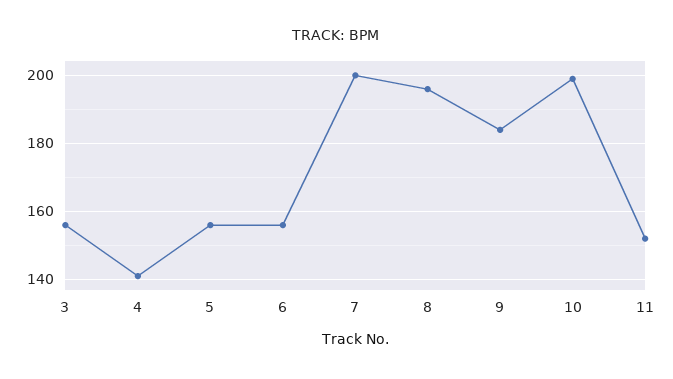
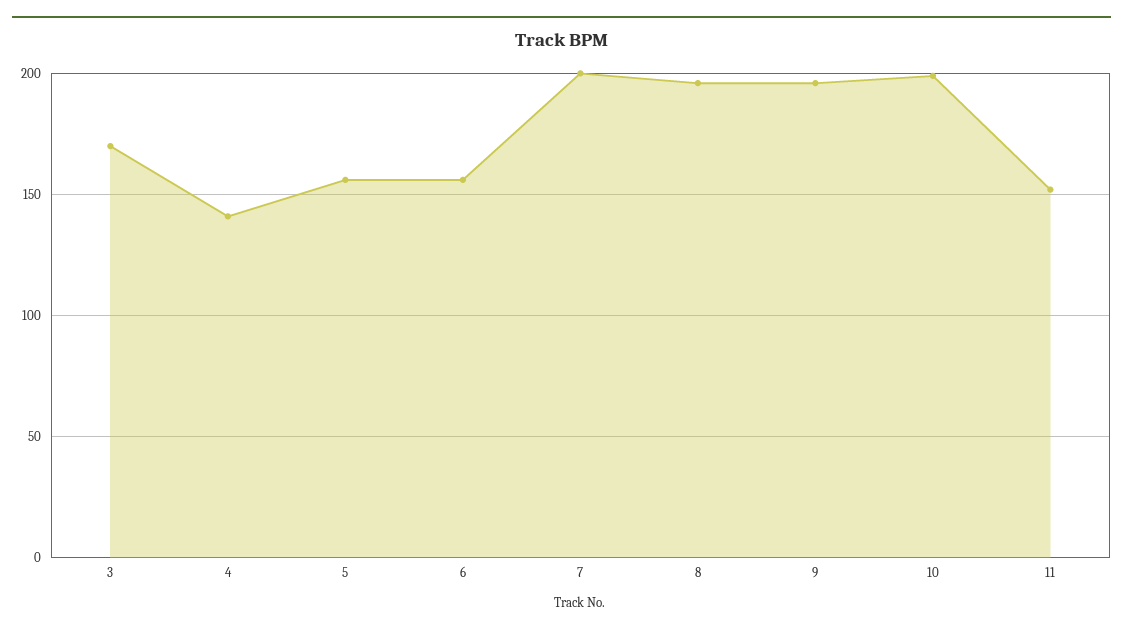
  {
-   "3": 155,
+   "3": 170,
    "4": 140,
    "5": 155,
    "6": 155,
    "7": 200,
    "8": 195,
-   "9": 185,
+   "9": 195,
    "10": 200,
    "11": 150
  }

